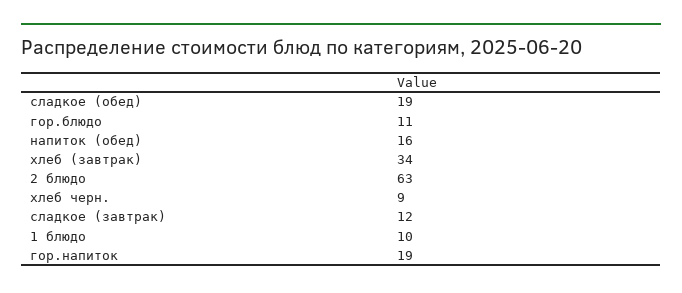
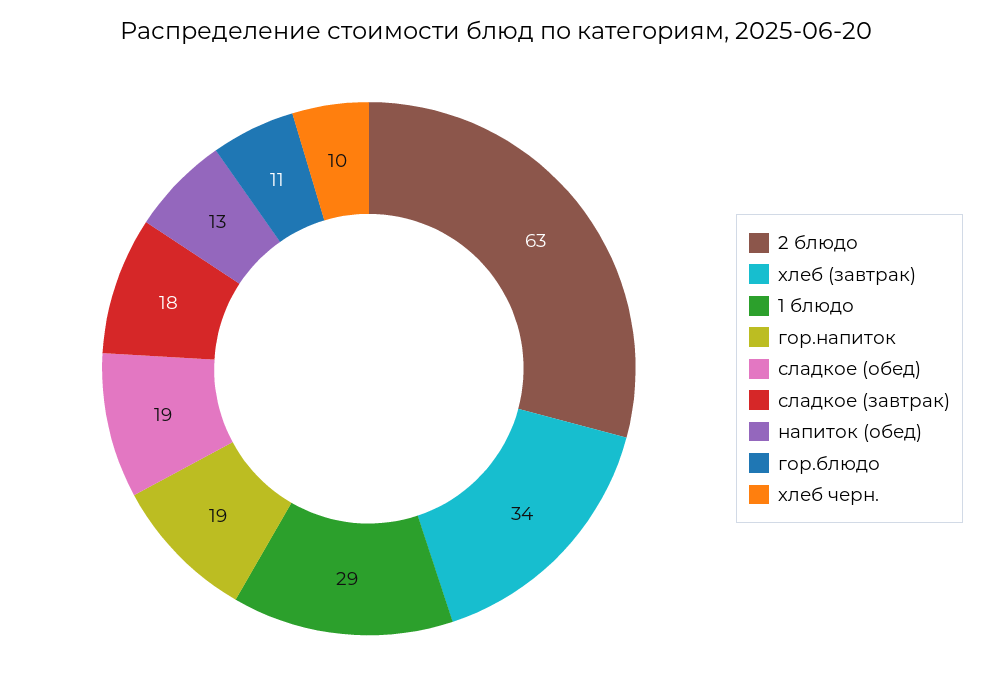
  {
    "сладкое (обед)": 19,
    "гор.блюдо": 11,
-   "напиток (обед)": 16,
+   "напиток (обед)": 13,
    "хлеб (завтрак)": 34,
    "2 блюдо": 63,
-   "хлеб черн.": 9,
+   "хлеб черн.": 10,
-   "сладкое (завтрак)": 12,
+   "сладкое (завтрак)": 18,
-   "1 блюдо": 10,
+   "1 блюдо": 29,
    "гор.напиток": 19
  }

